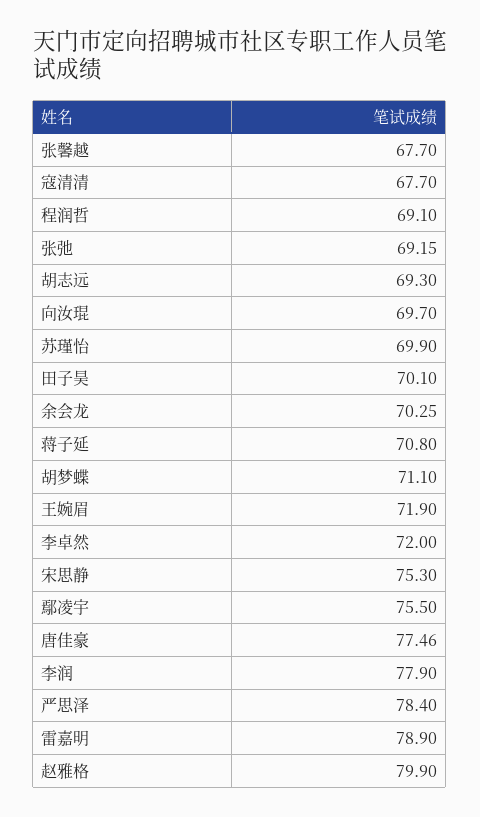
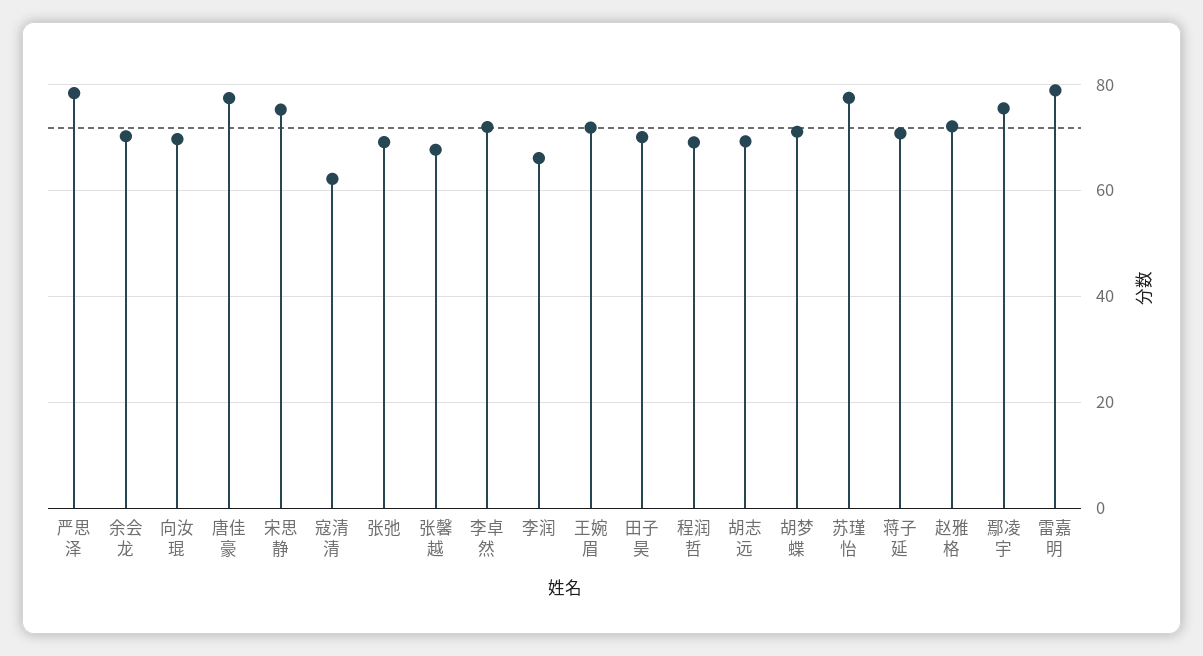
  {
    "张馨越": 67.7,
-   "寇清清": 67.7,
+   "寇清清": 62,
    "程润哲": 69.1,
    "张弛": 69.15,
    "胡志远": 69.3,
    "向汝琨": 69.7,
-   "苏瑾怡": 69.9,
+   "苏瑾怡": 78,
    "田子昊": 70.1,
    "余会龙": 70.25,
    "蒋子延": 70.8,
    "胡梦蝶": 71.1,
    "王婉眉": 71.9,
    "李卓然": 72,
    "宋思静": 75.3,
    "鄢凌宇": 75.5,
    "唐佳豪": 77.46,
-   "李润": 77.9,
+   "李润": 66,
    "严思泽": 78.4,
    "雷嘉明": 78.9,
-   "赵雅格": 79.9
+   "赵雅格": 72
  }

